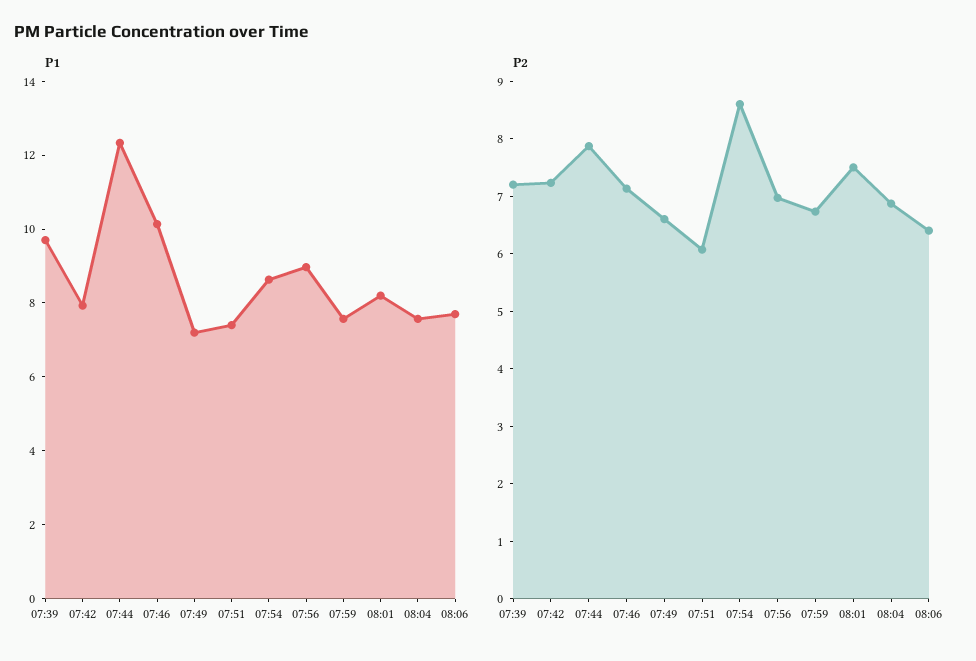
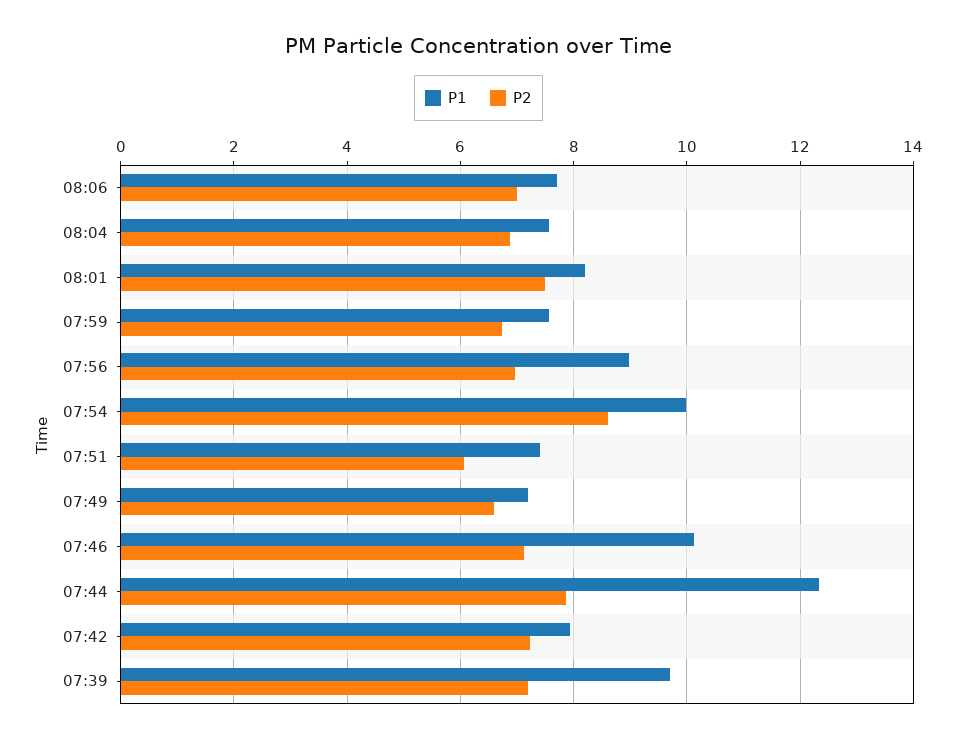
  {
    "P1": {
      "07:39": 9.8,
      "07:42": 8,
      "07:44": 12.4,
      "07:46": 10.2,
      "07:49": 7.2,
      "07:51": 7.4,
-     "07:54": 8.5,
+     "07:54": 10,
      "07:56": 9,
      "07:59": 7.6,
      "08:01": 8.2,
      "08:04": 7.6,
      "08:06": 7.8
    },
    "P2": {
      "07:39": 7.2,
      "07:42": 7.2,
      "07:44": 7.8,
      "07:46": 7.2,
      "07:49": 6.6,
      "07:51": 6,
      "07:54": 8.6,
      "07:56": 7,
      "07:59": 6.8,
      "08:01": 7.6,
      "08:04": 6.8,
-     "08:06": 6.4
+     "08:06": 7
    }
  }

